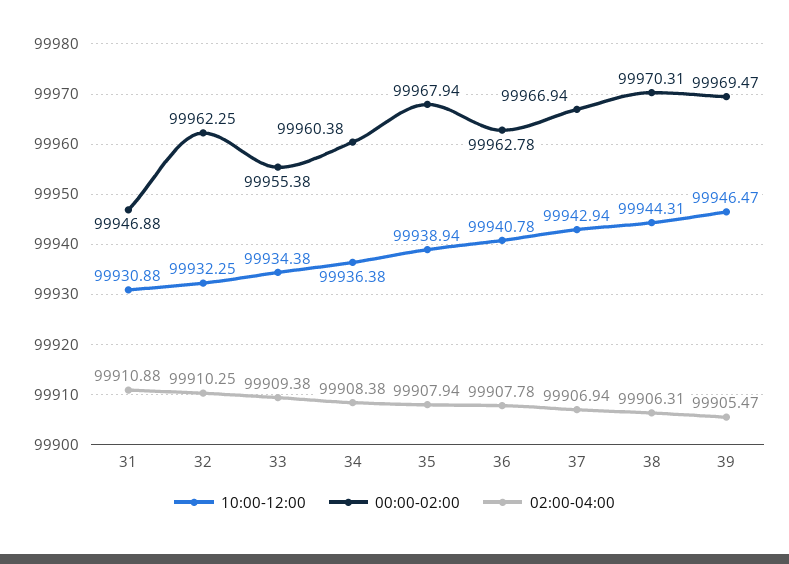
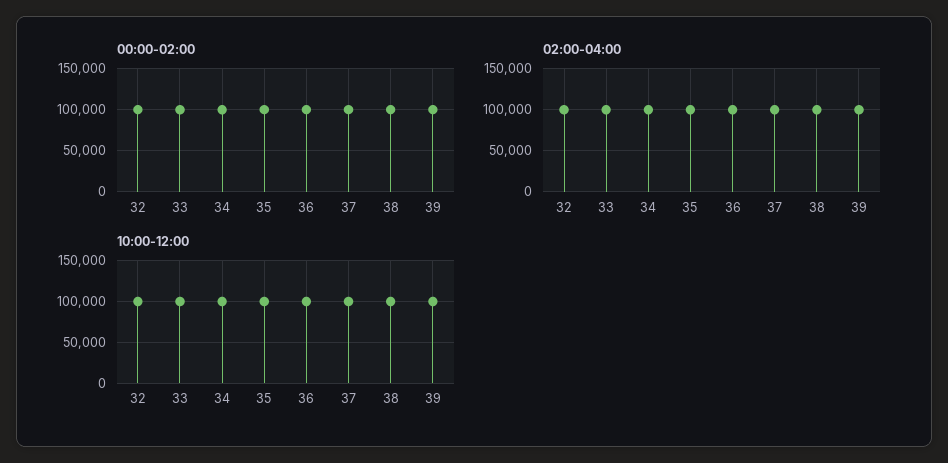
  {
    "10:00-12:00": {
-     "31": 99930.88,
      "32": 99932.25,
      "33": 99934.38,
      "34": 99936.38,
      "35": 99938.94,
      "36": 99940.78,
      "37": 99942.94,
      "38": 99944.31,
      "39": 99946.47
    },
    "00:00-02:00": {
-     "31": 99946.88,
      "32": 99962.25,
      "33": 99955.38,
      "34": 99960.38,
      "35": 99967.94,
      "36": 99962.78,
      "37": 99966.94,
      "38": 99970.31,
      "39": 99969.47
    },
    "02:00-04:00": {
-     "31": 99910.88,
      "32": 99910.25,
      "33": 99909.38,
      "34": 99908.38,
      "35": 99907.94,
      "36": 99907.78,
      "37": 99906.94,
      "38": 99906.31,
      "39": 99905.47
    }
  }

